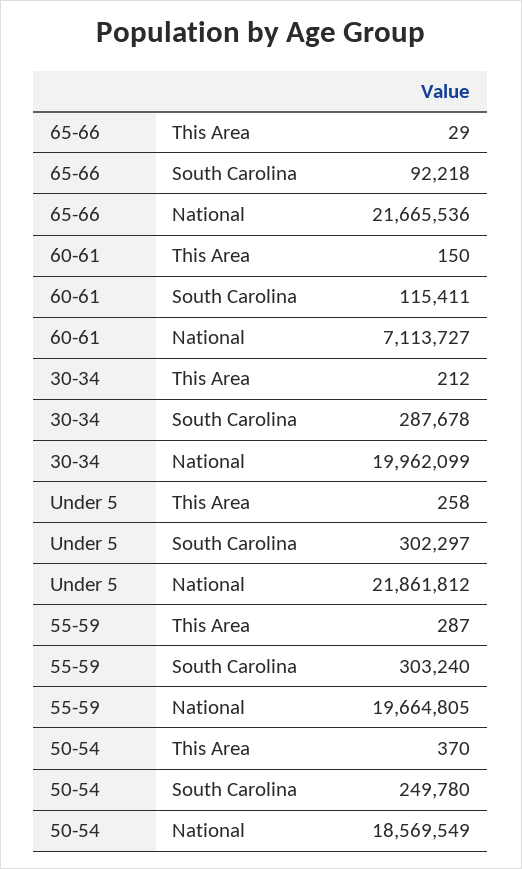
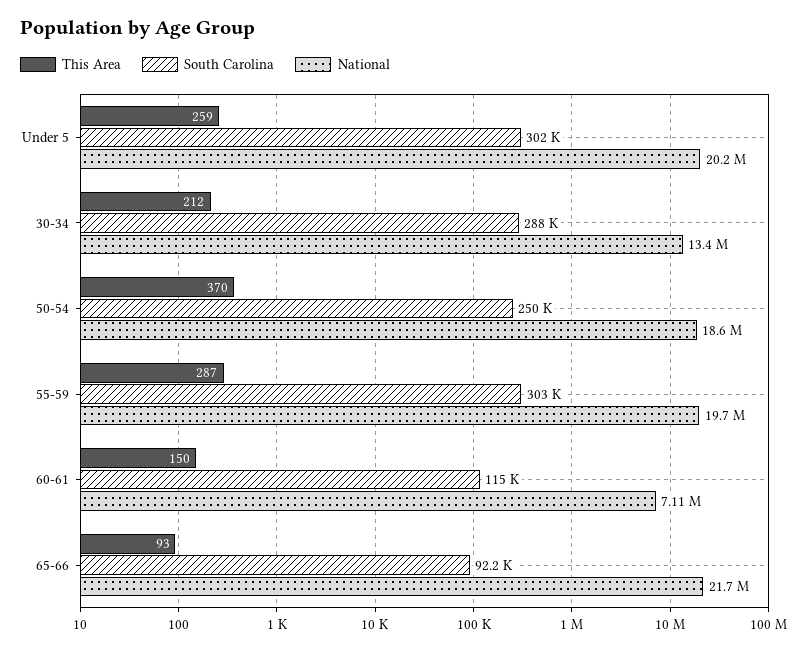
  {
    "This Area": {
-     "65-66": 29,
+     "65-66": 93,
      "60-61": 150,
      "30-34": 212,
-     "Under 5": 258,
+     "Under 5": 259,
      "55-59": 287,
      "50-54": 370
    },
    "South Carolina": {
      "65-66": 92218,
      "60-61": 115411,
      "30-34": 287678,
      "Under 5": 302297,
      "55-59": 303240,
      "50-54": 249780
    },
    "National": {
      "65-66": 21665536,
      "60-61": 7113727,
-     "30-34": 19962099,
+     "30-34": 13400000,
-     "Under 5": 21861812,
+     "Under 5": 20200000,
      "55-59": 19664805,
      "50-54": 18569549
    }
  }

